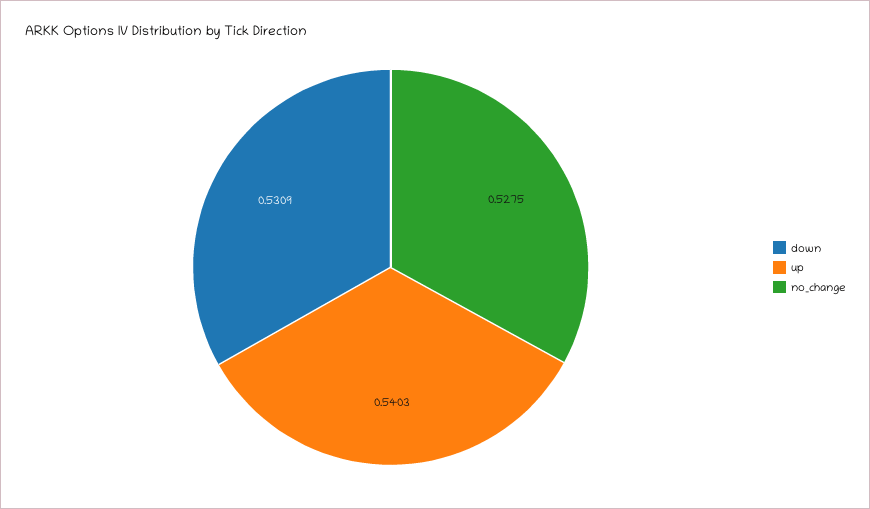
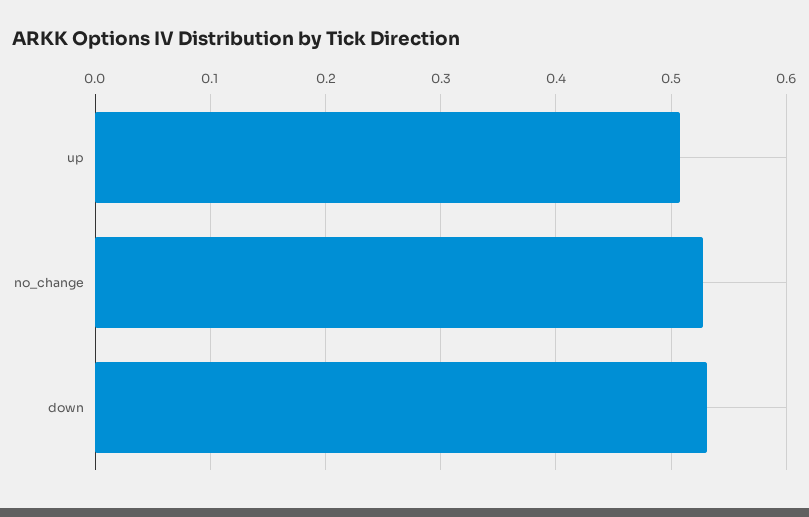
  {
    "down": 0.5309,
-   "up": 0.5403,
+   "up": 0.51,
    "no_change": 0.5275
  }

